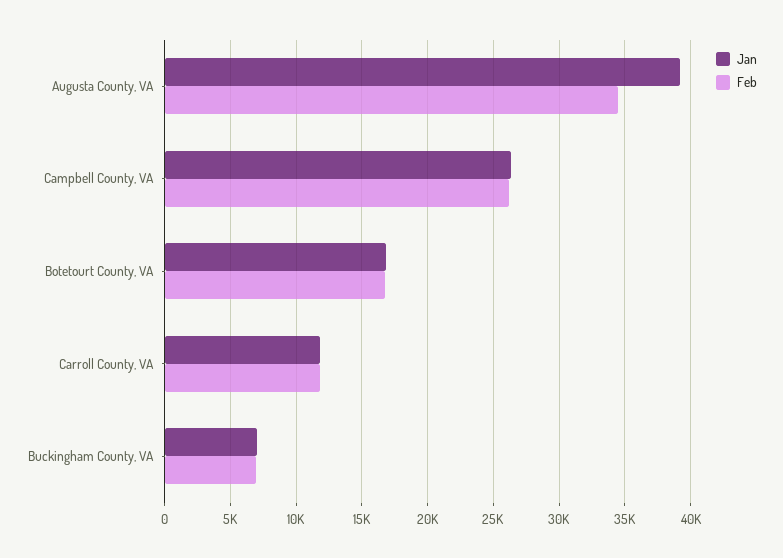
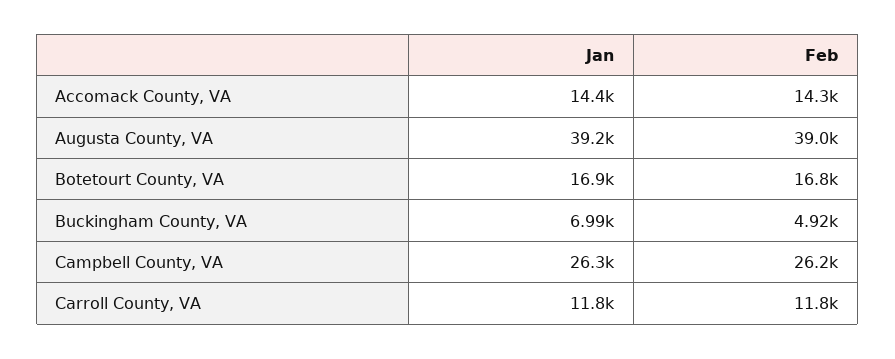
  {
    "Jan": {
      "Augusta County, VA": 39200,
      "Campbell County, VA": 26300,
      "Botetourt County, VA": 16900,
      "Carroll County, VA": 11800,
-     "Buckingham County, VA": 6990
+     "Buckingham County, VA": 6990,
+     "Accomack County, VA": 14400
    },
    "Feb": {
-     "Augusta County, VA": 34500,
+     "Augusta County, VA": 39000,
      "Campbell County, VA": 26200,
      "Botetourt County, VA": 16800,
      "Carroll County, VA": 11800,
-     "Buckingham County, VA": 7000
+     "Buckingham County, VA": 4920,
+     "Accomack County, VA": 14300
    }
  }

